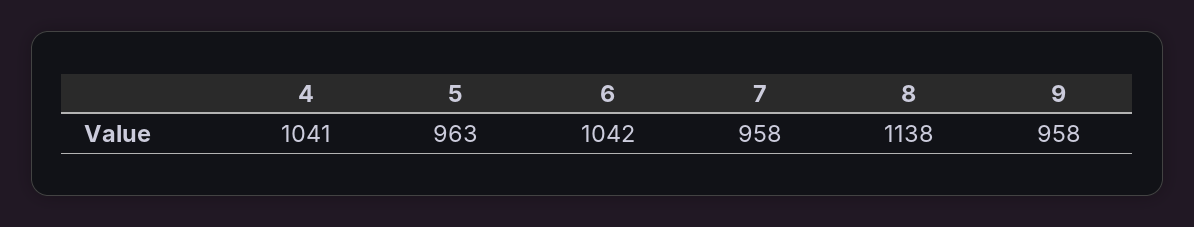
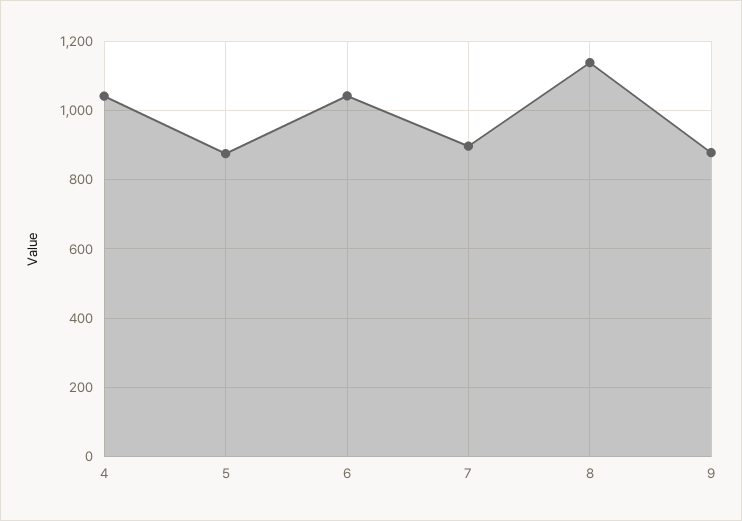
  {
    "4": 1041,
-   "5": 963,
+   "5": 880,
    "6": 1042,
-   "7": 958,
+   "7": 900,
    "8": 1138,
-   "9": 958
+   "9": 880
  }

